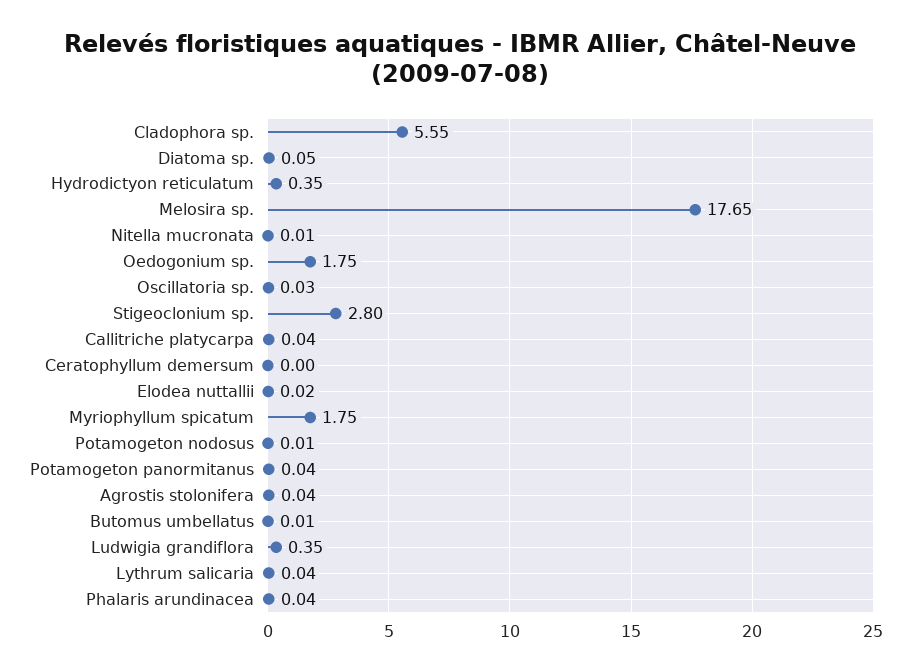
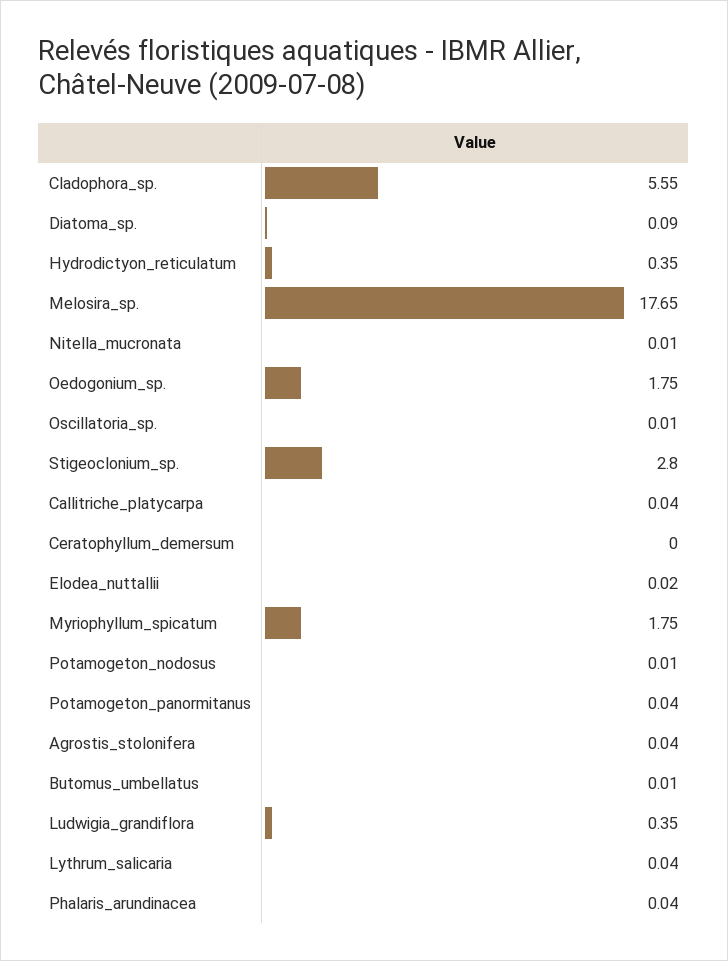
  {
    "Cladophora sp.": 5.55,
-   "Diatoma sp.": 0.05,
+   "Diatoma sp.": 0.09,
    "Hydrodictyon reticulatum": 0.35,
    "Melosira sp.": 17.65,
    "Nitella mucronata": 0.01,
    "Oedogonium sp.": 1.75,
-   "Oscillatoria sp.": 0.03,
+   "Oscillatoria sp.": 0.01,
    "Stigeoclonium sp.": 2.8,
    "Callitriche platycarpa": 0.04,
    "Ceratophyllum demersum": 0,
    "Elodea nuttallii": 0.02,
    "Myriophyllum spicatum": 1.75,
    "Potamogeton nodosus": 0.01,
    "Potamogeton panormitanus": 0.04,
    "Agrostis stolonifera": 0.04,
    "Butomus umbellatus": 0.01,
    "Ludwigia grandiflora": 0.35,
    "Lythrum salicaria": 0.04,
    "Phalaris arundinacea": 0.04
  }

